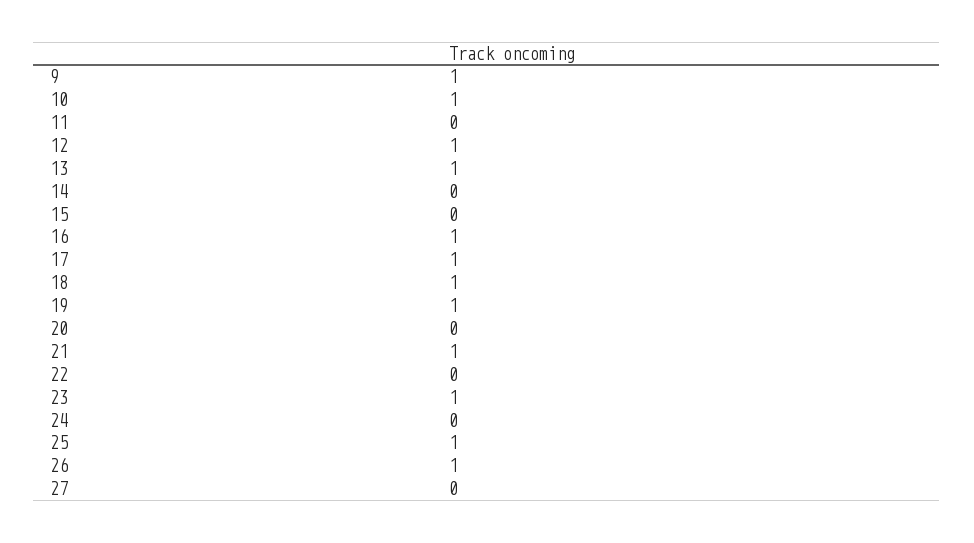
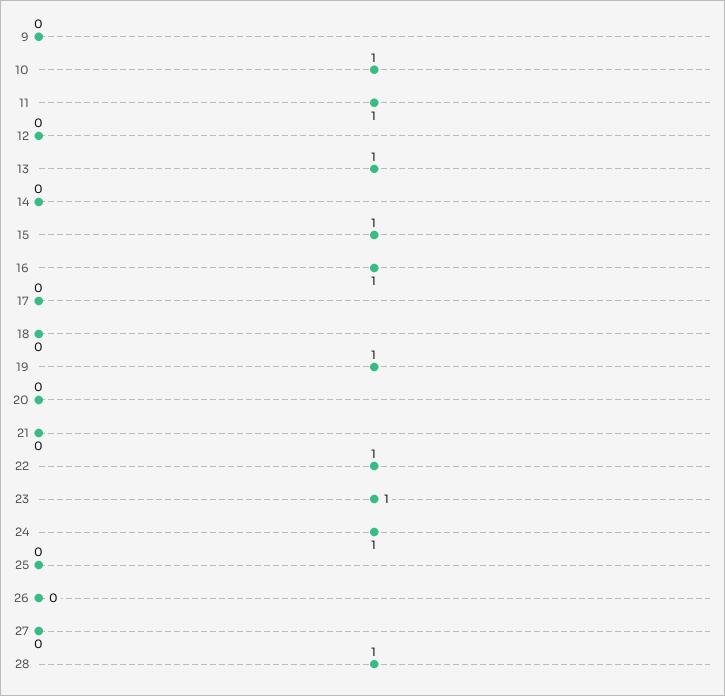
  {
-   "9": 1,
+   "9": 0,
    "10": 1,
-   "11": 0,
+   "11": 1,
-   "12": 1,
+   "12": 0,
    "13": 1,
    "14": 0,
-   "15": 0,
+   "15": 1,
    "16": 1,
-   "17": 1,
+   "17": 0,
-   "18": 1,
+   "18": 0,
    "19": 1,
    "20": 0,
-   "21": 1,
+   "21": 0,
-   "22": 0,
+   "22": 1,
    "23": 1,
-   "24": 0,
+   "24": 1,
-   "25": 1,
+   "25": 0,
-   "26": 1,
+   "26": 0,
-   "27": 0
+   "27": 0,
+   "28": 1
  }

